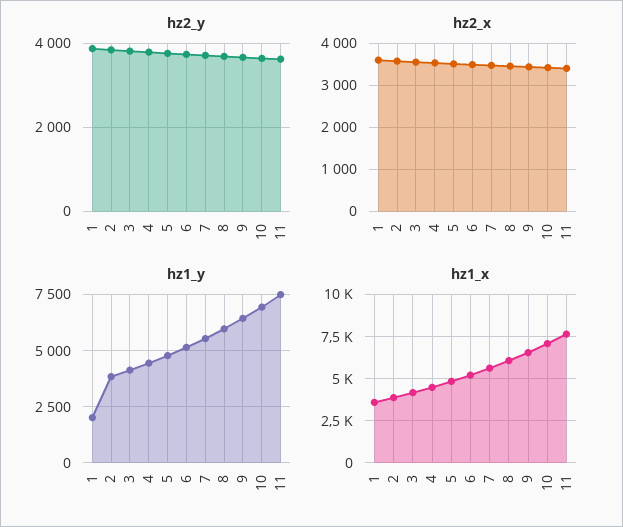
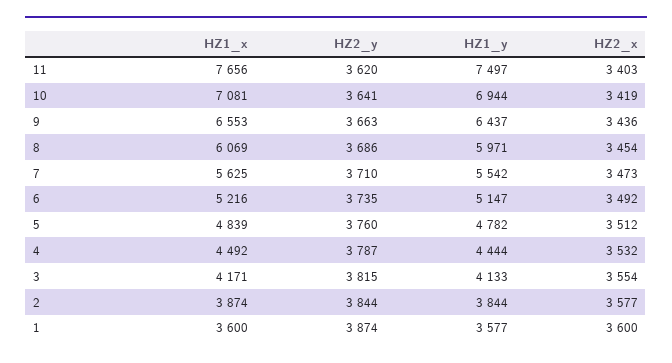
  {
    "hz2_y": {
      "1": 3874,
      "2": 3844,
      "3": 3815,
      "4": 3787,
      "5": 3760,
      "6": 3735,
      "7": 3710,
      "8": 3686,
      "9": 3663,
      "10": 3641,
      "11": 3620
    },
    "hz2_x": {
      "1": 3600,
      "2": 3577,
      "3": 3554,
      "4": 3532,
      "5": 3512,
      "6": 3492,
      "7": 3473,
      "8": 3454,
      "9": 3436,
      "10": 3419,
      "11": 3403
    },
    "hz1_y": {
-     "1": 2000,
+     "1": 3577,
      "2": 3844,
      "3": 4133,
      "4": 4444,
      "5": 4782,
      "6": 5147,
      "7": 5542,
      "8": 5971,
      "9": 6437,
      "10": 6944,
      "11": 7497
    },
    "hz1_x": {
      "1": 3600,
      "2": 3874,
      "3": 4171,
      "4": 4492,
      "5": 4839,
      "6": 5216,
      "7": 5625,
      "8": 6069,
      "9": 6553,
      "10": 7081,
      "11": 7656
    }
  }

